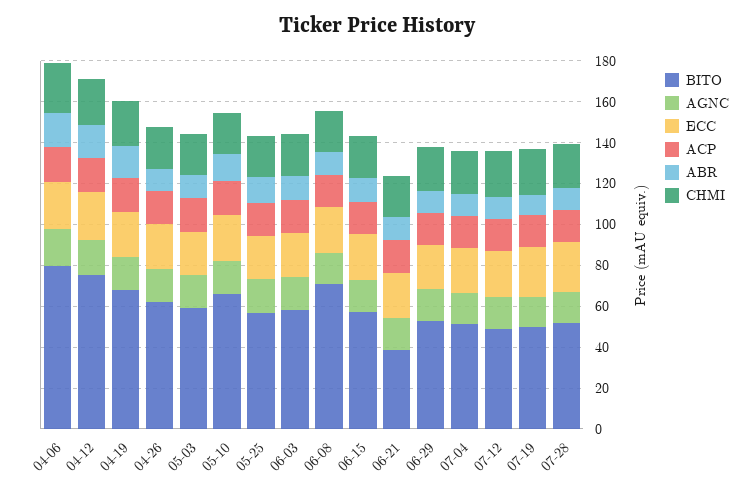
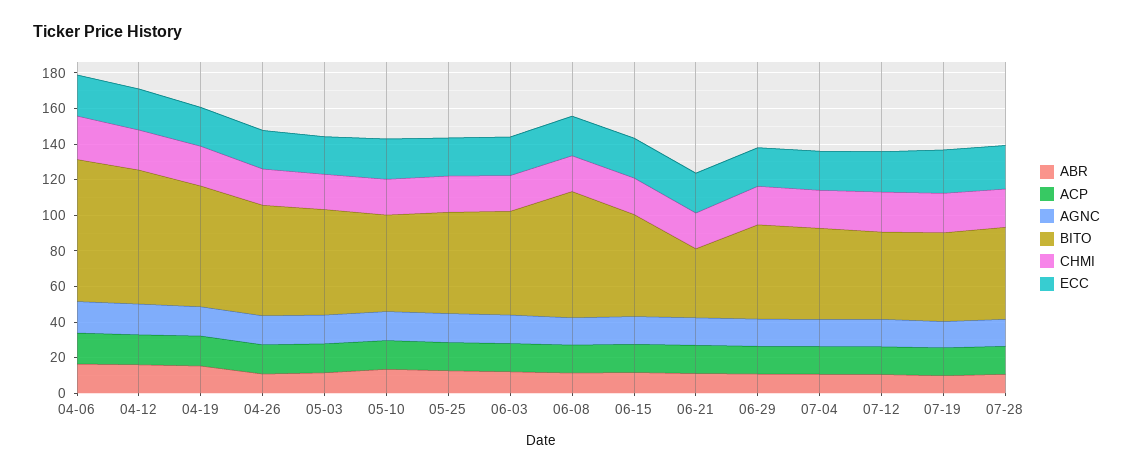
  {
    "BITO": {
      "04-06": 80,
      "04-12": 75,
      "04-19": 70,
      "04-26": 60,
      "05-03": 60,
-     "05-10": 65,
+     "05-10": 55,
      "05-25": 55,
      "06-03": 60,
      "06-08": 70,
      "06-15": 55,
      "06-21": 40,
      "06-29": 55,
      "07-04": 50,
      "07-12": 50,
      "07-19": 50,
      "07-28": 50
    },
    "AGNC": {
      "04-06": 20,
      "04-12": 15,
      "04-19": 15,
      "04-26": 15,
      "05-03": 15,
      "05-10": 15,
      "05-25": 15,
      "06-03": 15,
      "06-08": 15,
      "06-15": 15,
      "06-21": 15,
      "06-29": 15,
      "07-04": 15,
      "07-12": 15,
      "07-19": 15,
      "07-28": 15
    },
    "ECC": {
      "04-06": 25,
      "04-12": 25,
      "04-19": 20,
      "04-26": 20,
      "05-03": 20,
      "05-10": 25,
      "05-25": 20,
      "06-03": 20,
      "06-08": 20,
      "06-15": 20,
      "06-21": 20,
      "06-29": 20,
      "07-04": 20,
      "07-12": 25,
      "07-19": 25,
      "07-28": 25
    },
    "ACP": {
      "04-06": 15,
      "04-12": 15,
      "04-19": 15,
      "04-26": 15,
      "05-03": 15,
      "05-10": 15,
      "05-25": 15,
      "06-03": 15,
      "06-08": 15,
      "06-15": 15,
      "06-21": 15,
      "06-29": 15,
      "07-04": 15,
      "07-12": 15,
      "07-19": 15,
      "07-28": 15
    },
    "ABR": {
      "04-06": 15,
      "04-12": 15,
      "04-19": 15,
      "04-26": 10,
      "05-03": 10,
      "05-10": 15,
      "05-25": 15,
      "06-03": 10,
      "06-08": 10,
      "06-15": 10,
      "06-21": 10,
      "06-29": 10,
      "07-04": 10,
      "07-12": 10,
      "07-19": 10,
      "07-28": 10
    },
    "CHMI": {
      "04-06": 25,
      "04-12": 20,
      "04-19": 20,
      "04-26": 20,
      "05-03": 20,
      "05-10": 20,
      "05-25": 20,
      "06-03": 20,
      "06-08": 20,
      "06-15": 20,
      "06-21": 20,
      "06-29": 20,
      "07-04": 20,
      "07-12": 25,
      "07-19": 20,
      "07-28": 20
    }
  }

